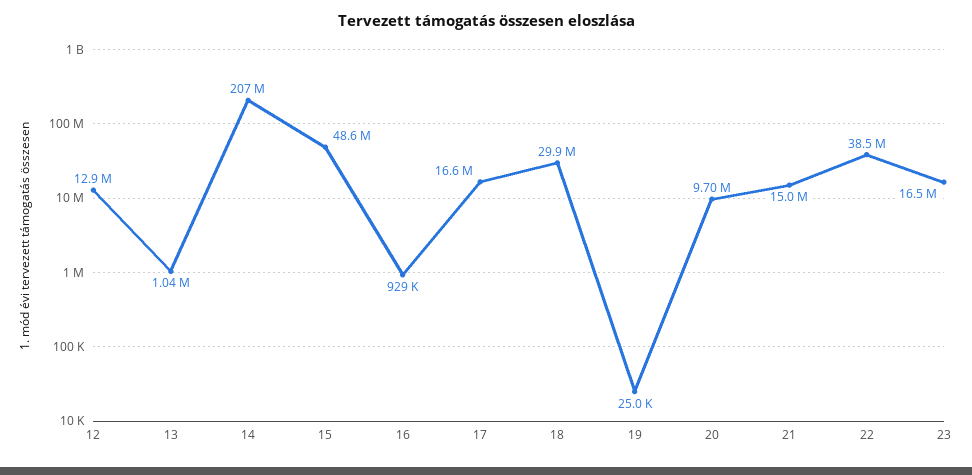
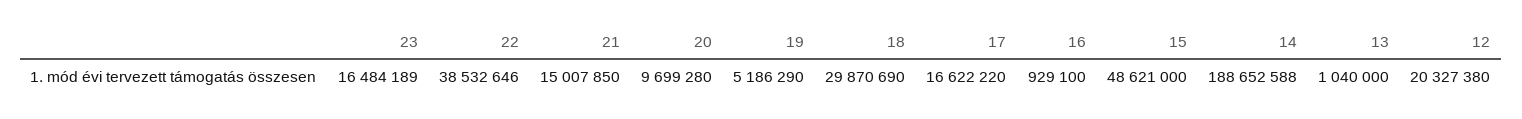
  {
-   "12": 12900000,
+   "12": 20327380,
    "13": 1040000,
-   "14": 207000000,
+   "14": 188652588,
    "15": 48621000,
    "16": 929100,
    "17": 16622220,
    "18": 29870690,
-   "19": 25000,
+   "19": 5186290,
    "20": 9699280,
    "21": 15007850,
    "22": 38532646,
    "23": 16484189
  }

